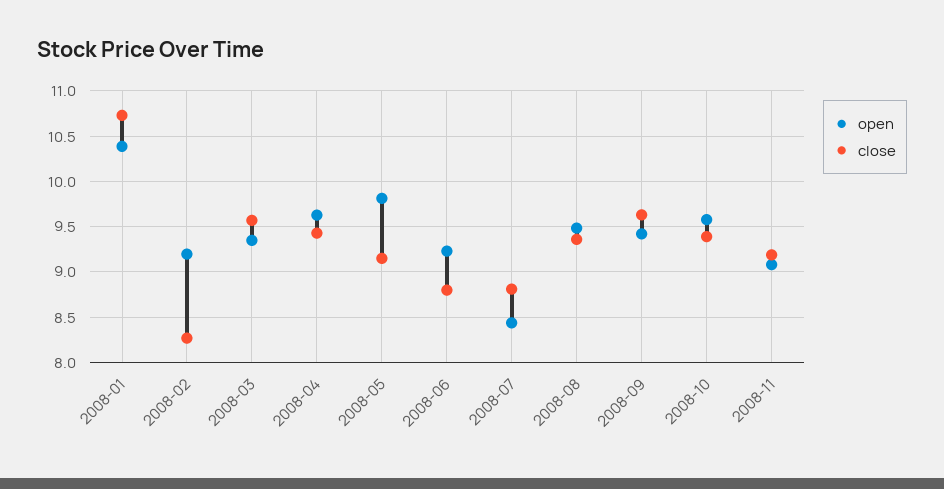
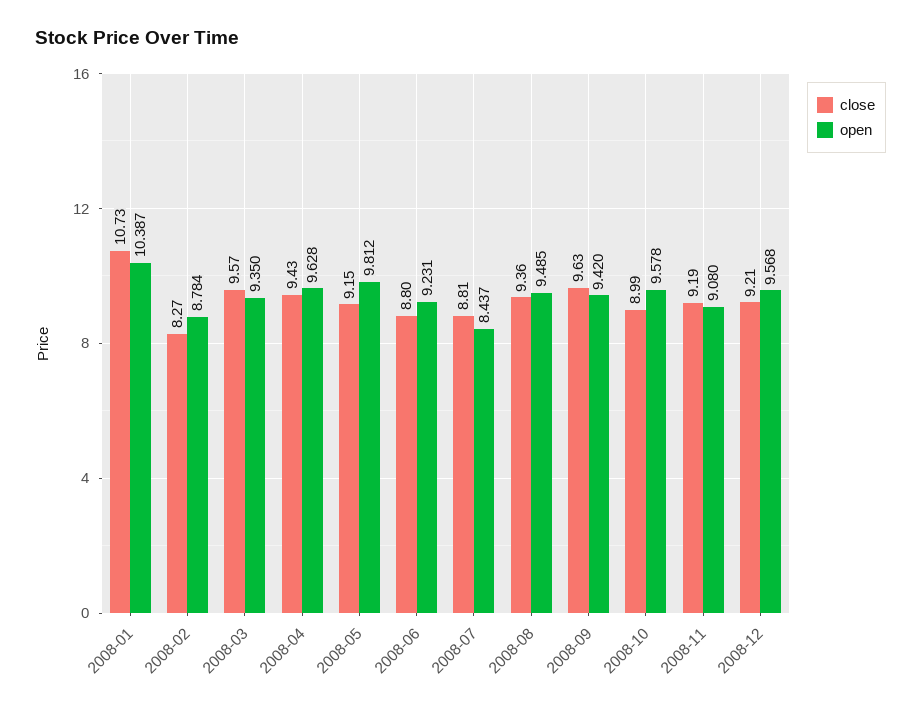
  {
    "open": {
      "2008-01": 10.387,
-     "2008-02": 9.2,
+     "2008-02": 8.784,
      "2008-03": 9.35,
      "2008-04": 9.628,
      "2008-05": 9.812,
      "2008-06": 9.231,
      "2008-07": 8.437,
      "2008-08": 9.485,
      "2008-09": 9.42,
      "2008-10": 9.578,
-     "2008-11": 9.08
+     "2008-11": 9.08,
+     "2008-12": 9.568
    },
    "close": {
      "2008-01": 10.73,
      "2008-02": 8.27,
      "2008-03": 9.57,
      "2008-04": 9.43,
      "2008-05": 9.15,
      "2008-06": 8.8,
      "2008-07": 8.81,
      "2008-08": 9.36,
      "2008-09": 9.63,
-     "2008-10": 9.4,
+     "2008-10": 8.99,
-     "2008-11": 9.19
+     "2008-11": 9.19,
+     "2008-12": 9.21
    }
  }

